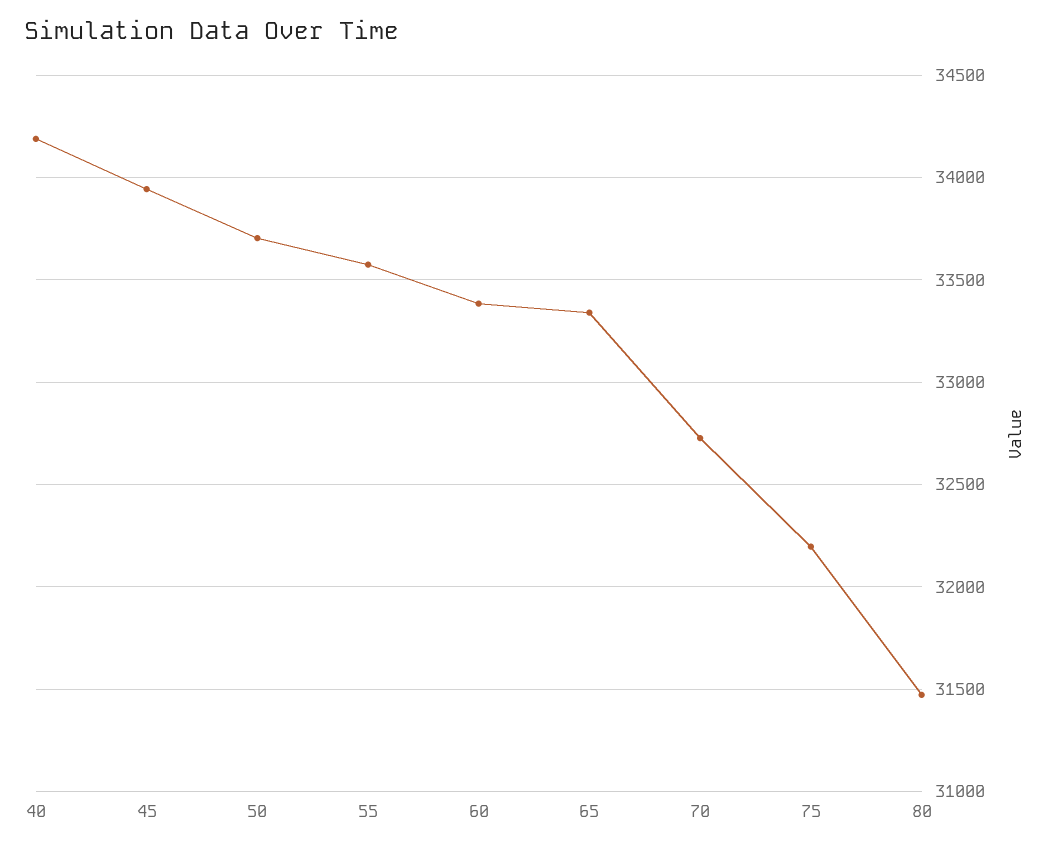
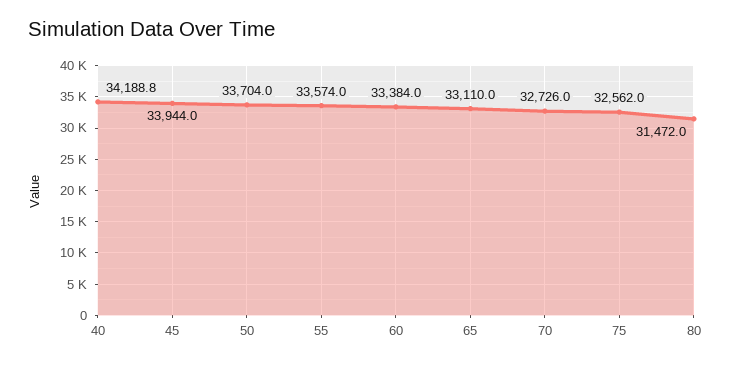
  {
    "40": 34188.8,
    "45": 33944,
    "50": 33704,
    "55": 33574,
    "60": 33384,
-   "65": 33350,
+   "65": 33110,
    "70": 32726,
-   "75": 32200,
+   "75": 32562,
    "80": 31472
  }

